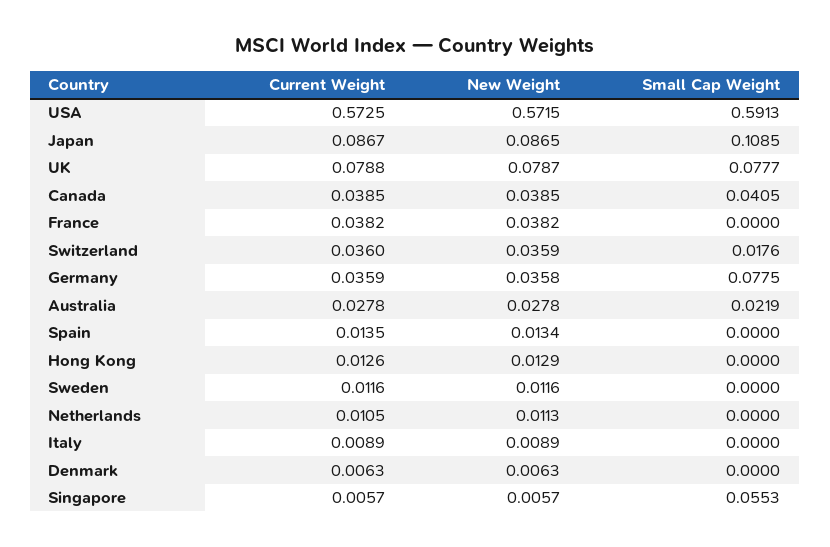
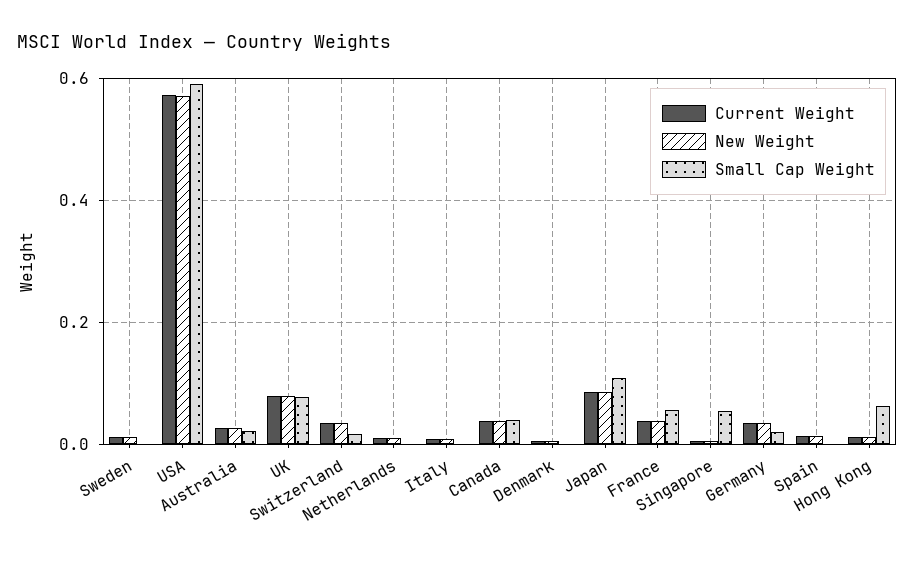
  {
    "Current Weight": {
      "USA": 0.5725,
      "Japan": 0.0867,
      "UK": 0.0788,
      "Canada": 0.0385,
      "France": 0.0382,
      "Switzerland": 0.036,
      "Germany": 0.0359,
      "Australia": 0.0278,
      "Spain": 0.0135,
      "Hong Kong": 0.0126,
      "Sweden": 0.0116,
      "Netherlands": 0.0105,
      "Italy": 0.0089,
      "Denmark": 0.0063,
      "Singapore": 0.0057
    },
    "New Weight": {
      "USA": 0.5715,
      "Japan": 0.0865,
      "UK": 0.0787,
      "Canada": 0.0385,
      "France": 0.0382,
      "Switzerland": 0.0359,
      "Germany": 0.0358,
      "Australia": 0.0278,
      "Spain": 0.0134,
      "Hong Kong": 0.0129,
      "Sweden": 0.0116,
      "Netherlands": 0.0113,
      "Italy": 0.0089,
      "Denmark": 0.0063,
      "Singapore": 0.0057
    },
    "Small Cap Weight": {
      "USA": 0.5913,
      "Japan": 0.1085,
      "UK": 0.0777,
      "Canada": 0.0405,
-     "France": 0,
+     "France": 0.06,
      "Switzerland": 0.0176,
-     "Germany": 0.0775,
+     "Germany": 0.02,
      "Australia": 0.0219,
      "Spain": 0,
-     "Hong Kong": 0,
+     "Hong Kong": 0.06,
      "Sweden": 0,
      "Netherlands": 0,
      "Italy": 0,
      "Denmark": 0,
      "Singapore": 0.0553
    }
  }

